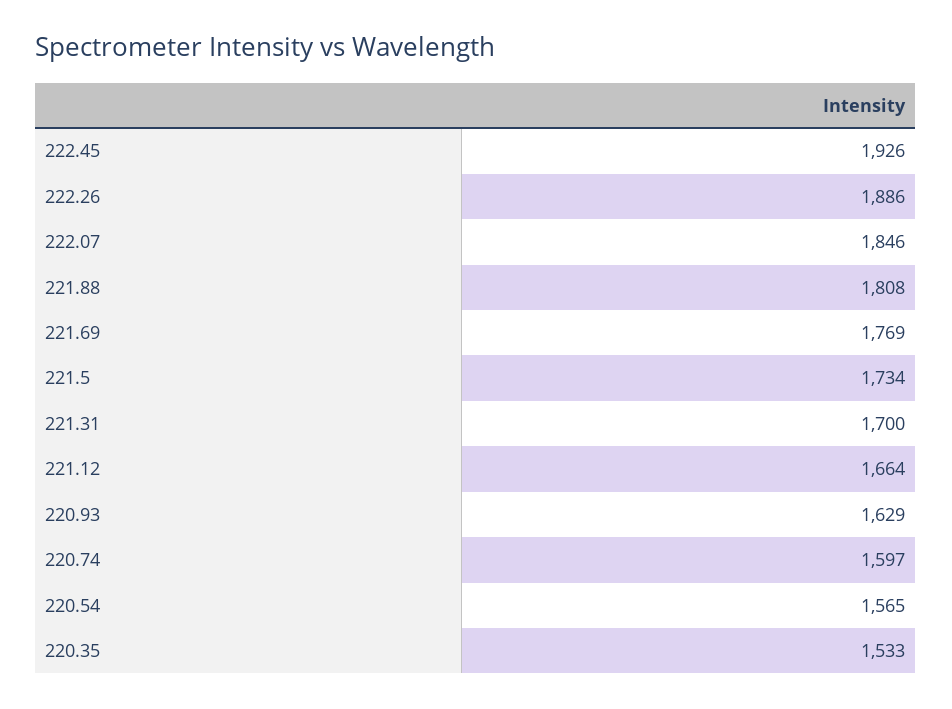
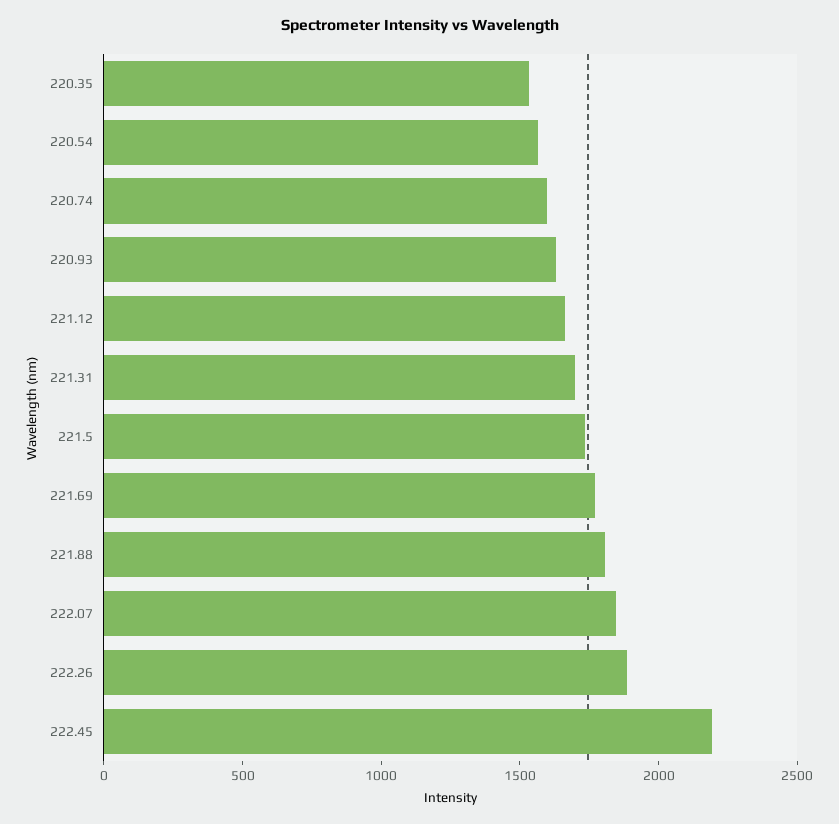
  {
-   "222.45": 1926,
+   "222.45": 2200,
    "222.26": 1886,
    "222.07": 1846,
    "221.88": 1808,
    "221.69": 1769,
    "221.5": 1734,
    "221.31": 1700,
    "221.12": 1664,
    "220.93": 1629,
    "220.74": 1597,
    "220.54": 1565,
    "220.35": 1533
  }

